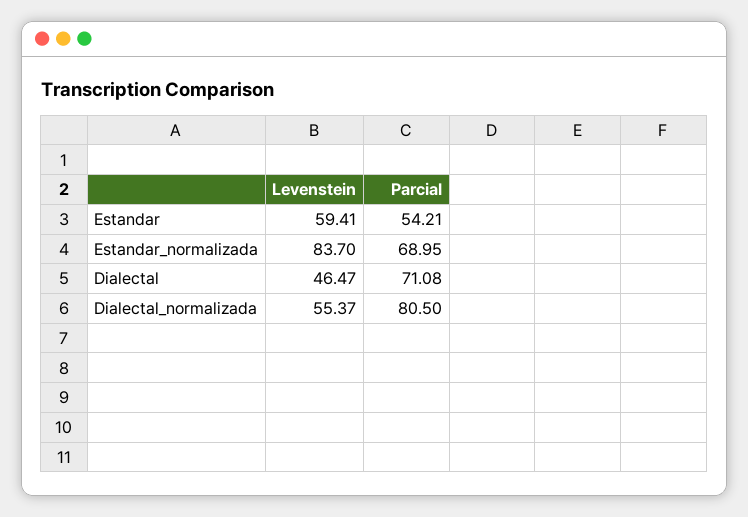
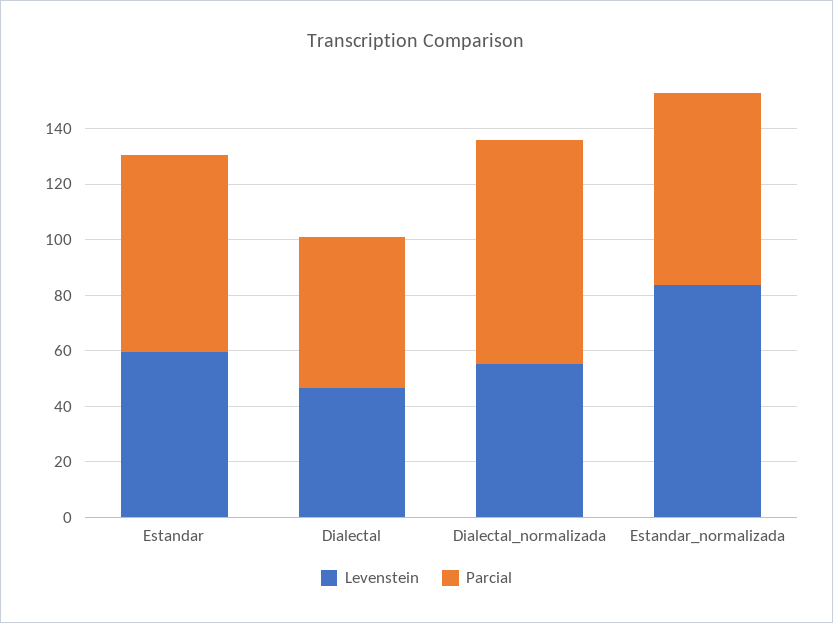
  {
    "Levenstein": {
      "Estandar": 59.41,
      "Estandar_normalizada": 83.7,
      "Dialectal": 46.47,
      "Dialectal_normalizada": 55.37
    },
    "Parcial": {
-     "Estandar": 54.21,
+     "Estandar": 70,
      "Estandar_normalizada": 68.95,
-     "Dialectal": 71.08,
+     "Dialectal": 55,
      "Dialectal_normalizada": 80.5
    }
  }

